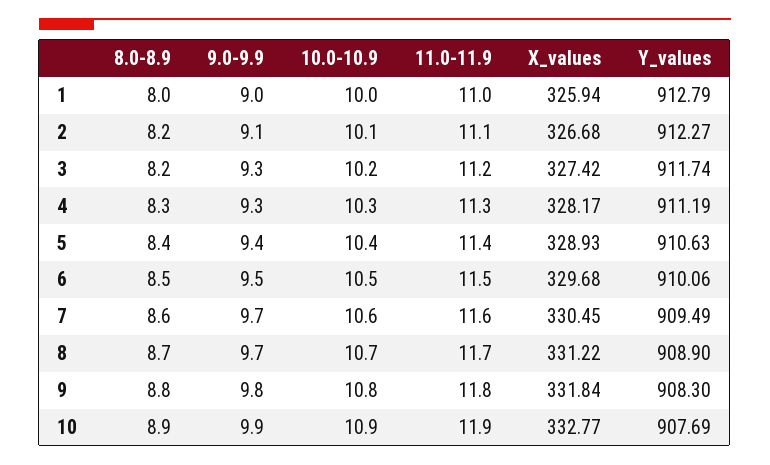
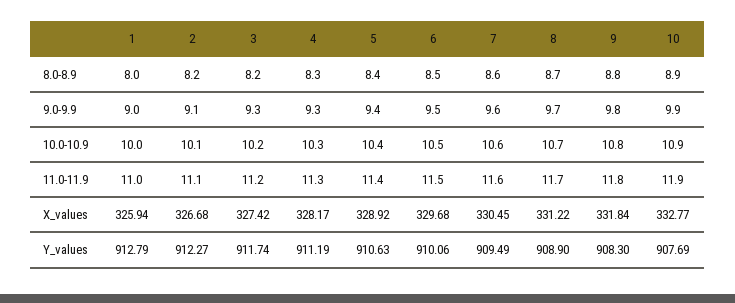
  {
    "8.0-8.9": {
      "1": 8,
      "2": 8.2,
      "3": 8.2,
      "4": 8.3,
      "5": 8.4,
      "6": 8.5,
      "7": 8.6,
      "8": 8.7,
      "9": 8.8,
      "10": 8.9
    },
    "9.0-9.9": {
      "1": 9,
      "2": 9.1,
      "3": 9.3,
      "4": 9.3,
      "5": 9.4,
      "6": 9.5,
-     "7": 9.7,
+     "7": 9.6,
      "8": 9.7,
      "9": 9.8,
      "10": 9.9
    },
    "10.0-10.9": {
      "1": 10,
      "2": 10.1,
      "3": 10.2,
      "4": 10.3,
      "5": 10.4,
      "6": 10.5,
      "7": 10.6,
      "8": 10.7,
      "9": 10.8,
      "10": 10.9
    },
    "11.0-11.9": {
      "1": 11,
      "2": 11.1,
      "3": 11.2,
      "4": 11.3,
      "5": 11.4,
      "6": 11.5,
      "7": 11.6,
      "8": 11.7,
      "9": 11.8,
      "10": 11.9
    },
    "X_values": {
      "1": 325.94,
      "2": 326.68,
      "3": 327.42,
      "4": 328.17,
-     "5": 328.93,
+     "5": 328.92,
      "6": 329.68,
      "7": 330.45,
      "8": 331.22,
      "9": 331.84,
      "10": 332.77
    },
    "Y_values": {
      "1": 912.79,
      "2": 912.27,
      "3": 911.74,
      "4": 911.19,
      "5": 910.63,
      "6": 910.06,
      "7": 909.49,
      "8": 908.9,
      "9": 908.3,
      "10": 907.69
    }
  }

